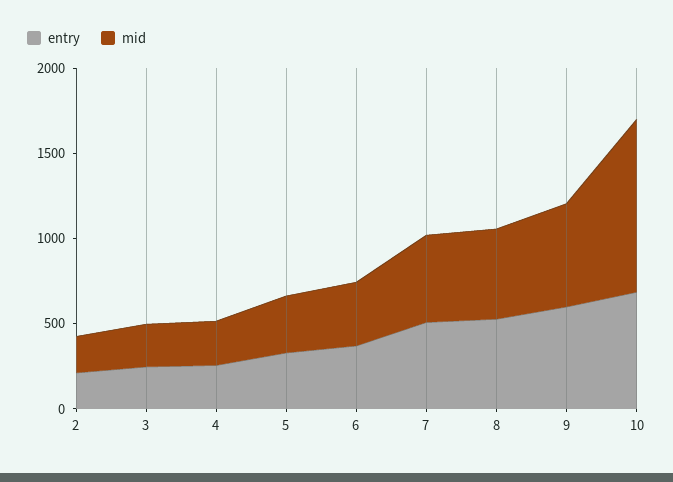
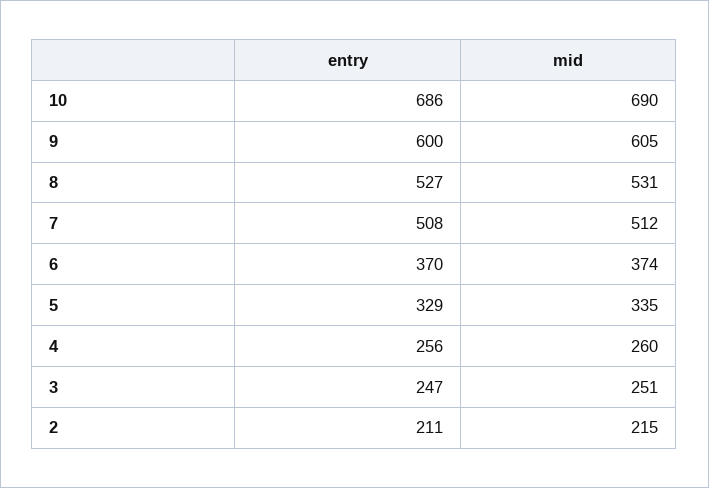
  {
    "entry": {
      "2": 211,
      "3": 247,
      "4": 256,
      "5": 329,
      "6": 370,
      "7": 508,
      "8": 527,
      "9": 600,
      "10": 686
    },
    "mid": {
      "2": 215,
      "3": 251,
      "4": 260,
      "5": 335,
      "6": 374,
      "7": 512,
      "8": 531,
      "9": 605,
-     "10": 1000
+     "10": 690
    }
  }

